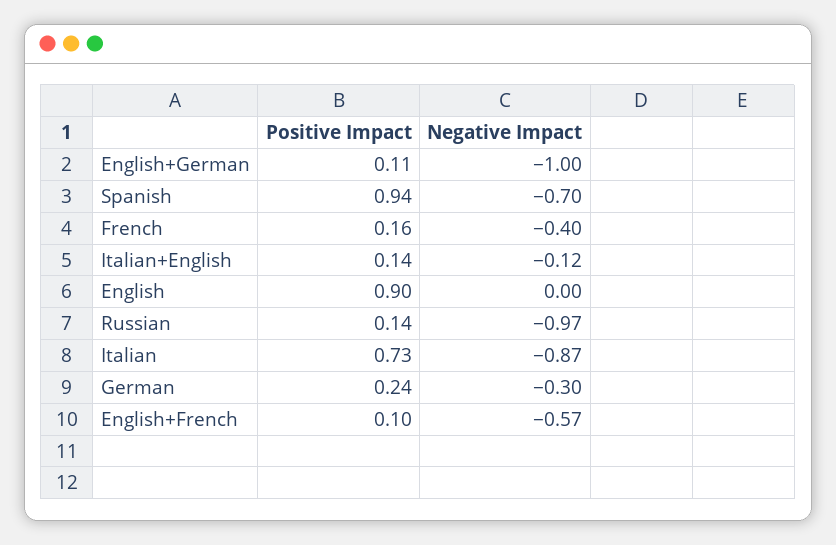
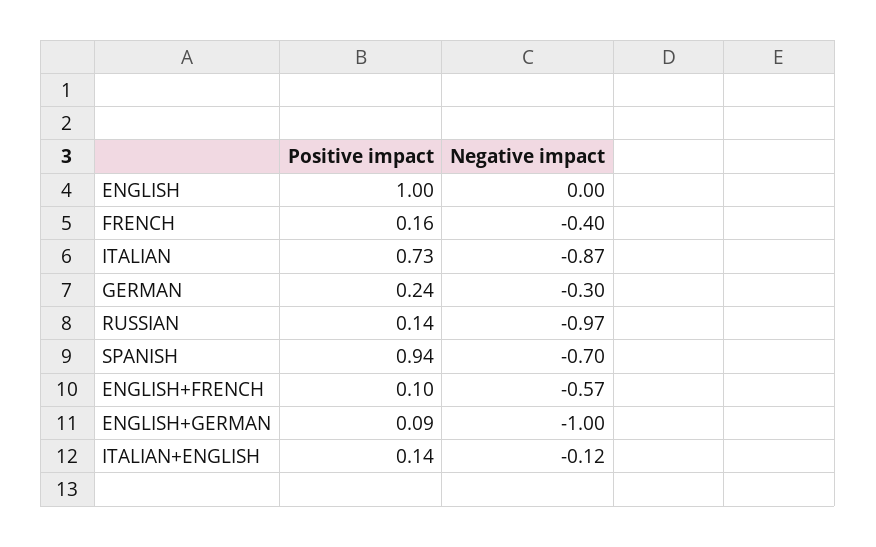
  {
    "Positive Impact": {
-     "English+German": 0.11,
+     "English+German": 0.09,
      "Spanish": 0.94,
      "French": 0.16,
      "Italian+English": 0.14,
-     "English": 0.9,
+     "English": 1,
      "Russian": 0.14,
      "Italian": 0.73,
      "German": 0.24,
      "English+French": 0.1
    },
    "Negative Impact": {
      "English+German": -1,
      "Spanish": -0.7,
      "French": -0.4,
      "Italian+English": -0.12,
      "English": 0,
      "Russian": -0.97,
      "Italian": -0.87,
      "German": -0.3,
      "English+French": -0.57
    }
  }

